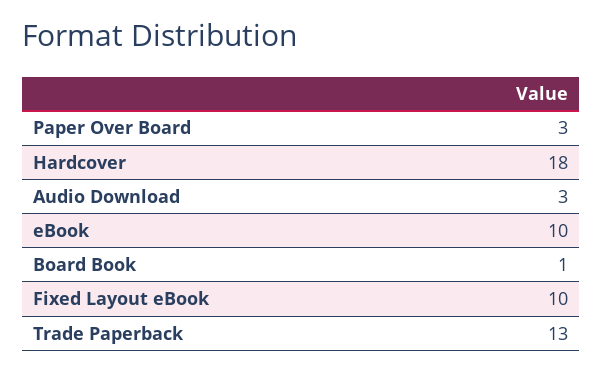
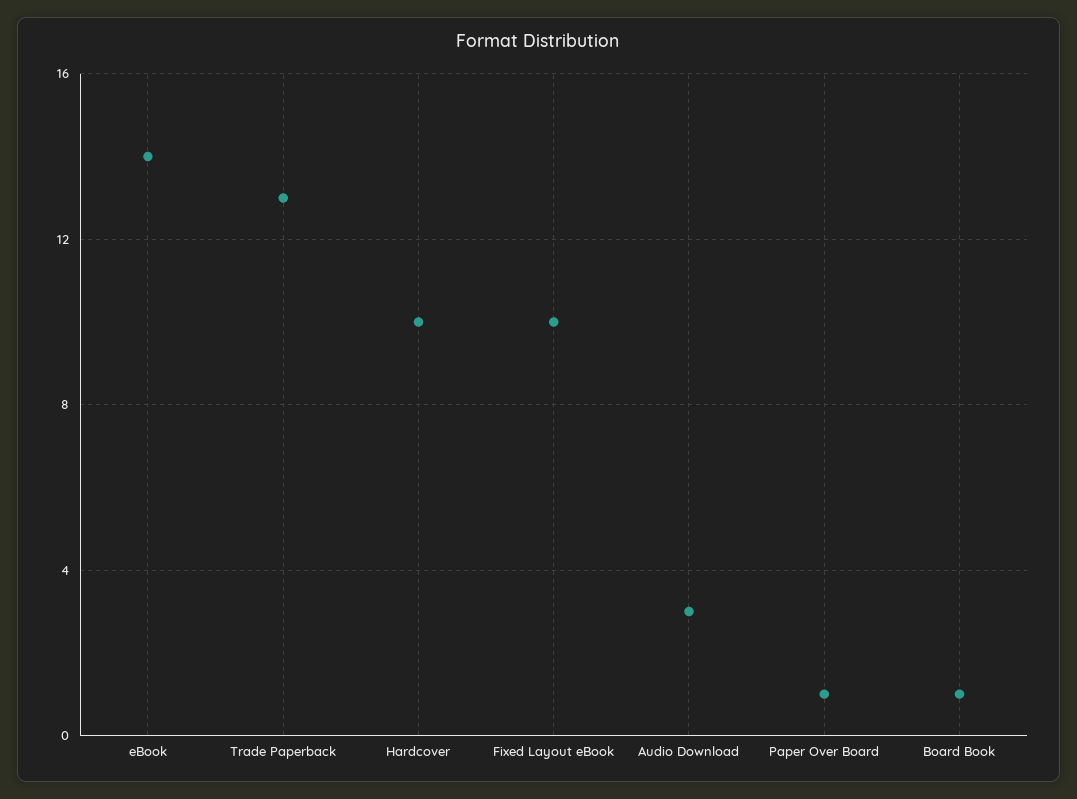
  {
-   "Paper Over Board": 3,
+   "Paper Over Board": 1,
-   "Hardcover": 18,
+   "Hardcover": 10,
    "Audio Download": 3,
-   "eBook": 10,
+   "eBook": 14,
    "Board Book": 1,
    "Fixed Layout eBook": 10,
    "Trade Paperback": 13
  }

